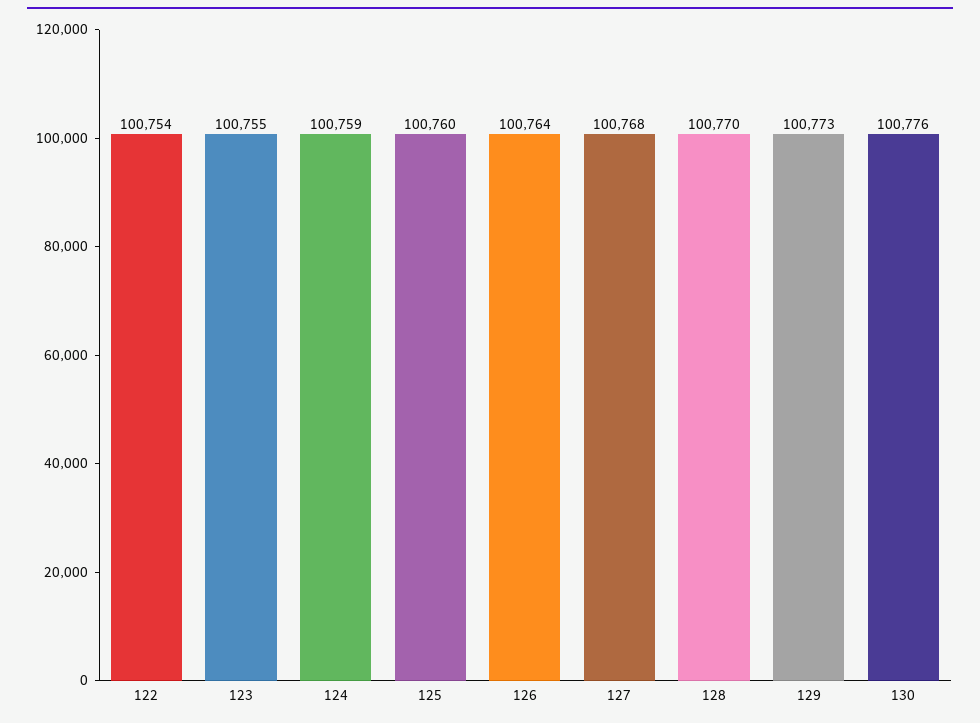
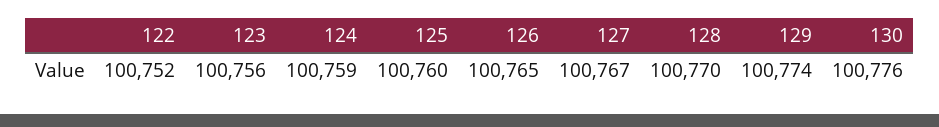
  {
-   "122": 100754,
+   "122": 100752,
-   "123": 100755,
+   "123": 100756,
    "124": 100759,
    "125": 100760,
-   "126": 100764,
+   "126": 100765,
-   "127": 100768,
+   "127": 100767,
    "128": 100770,
-   "129": 100773,
+   "129": 100774,
    "130": 100776
  }

